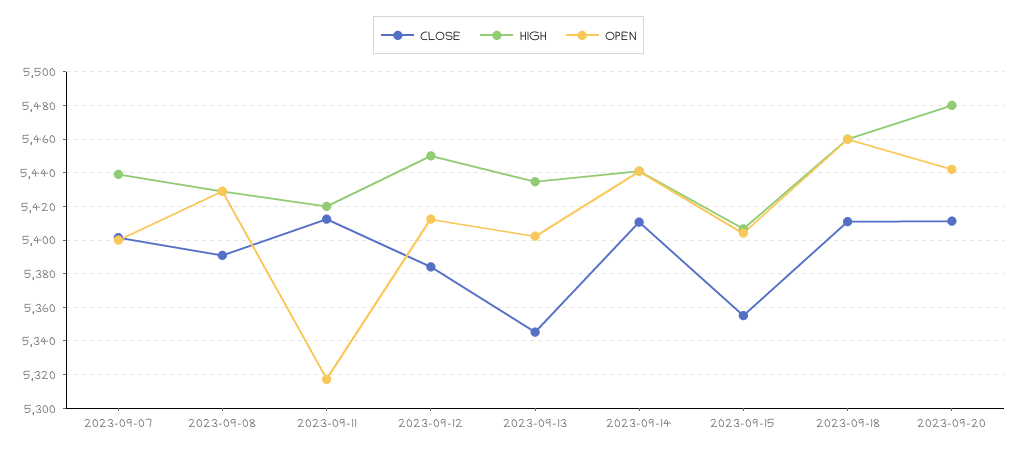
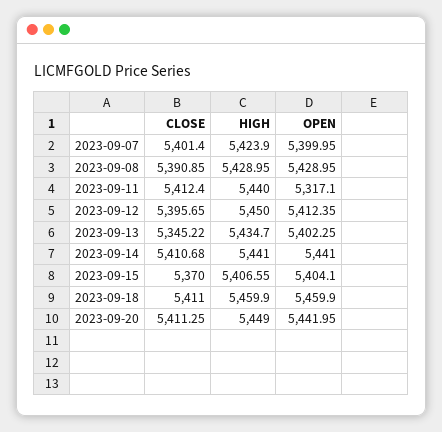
  {
    "CLOSE": {
      "2023-09-07": 5401.4,
      "2023-09-08": 5390.85,
      "2023-09-11": 5412.4,
-     "2023-09-12": 5385,
+     "2023-09-12": 5395.65,
      "2023-09-13": 5345.22,
      "2023-09-14": 5410.68,
-     "2023-09-15": 5355,
+     "2023-09-15": 5370,
      "2023-09-18": 5411,
      "2023-09-20": 5411.25
    },
    "HIGH": {
-     "2023-09-07": 5440,
+     "2023-09-07": 5423.9,
      "2023-09-08": 5428.95,
-     "2023-09-11": 5420,
+     "2023-09-11": 5440,
      "2023-09-12": 5450,
      "2023-09-13": 5434.7,
      "2023-09-14": 5441,
      "2023-09-15": 5406.55,
      "2023-09-18": 5459.9,
-     "2023-09-20": 5480
+     "2023-09-20": 5449
    },
    "OPEN": {
      "2023-09-07": 5399.95,
      "2023-09-08": 5428.95,
      "2023-09-11": 5317.1,
      "2023-09-12": 5412.35,
      "2023-09-13": 5402.25,
      "2023-09-14": 5441,
      "2023-09-15": 5404.1,
      "2023-09-18": 5459.9,
      "2023-09-20": 5441.95
    }
  }

